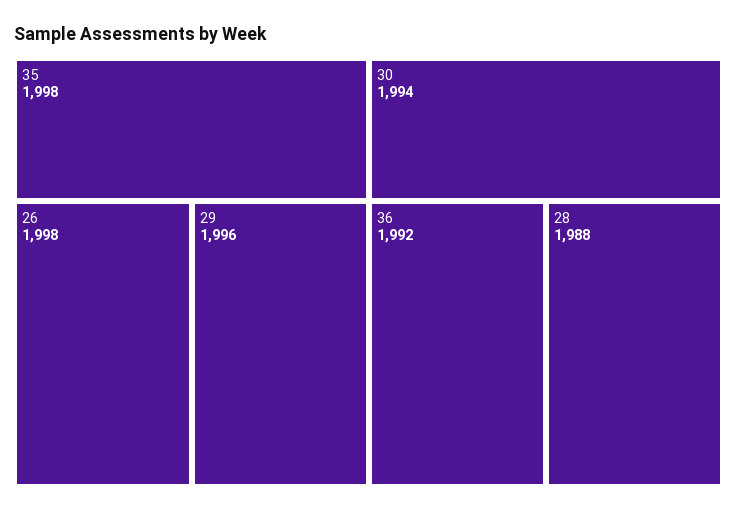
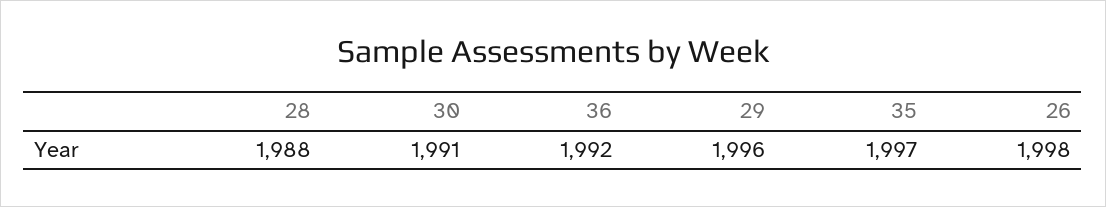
  {
-   "35": 1998,
+   "35": 1997,
    "26": 1998,
    "29": 1996,
-   "30": 1994,
+   "30": 1991,
    "36": 1992,
    "28": 1988
  }

